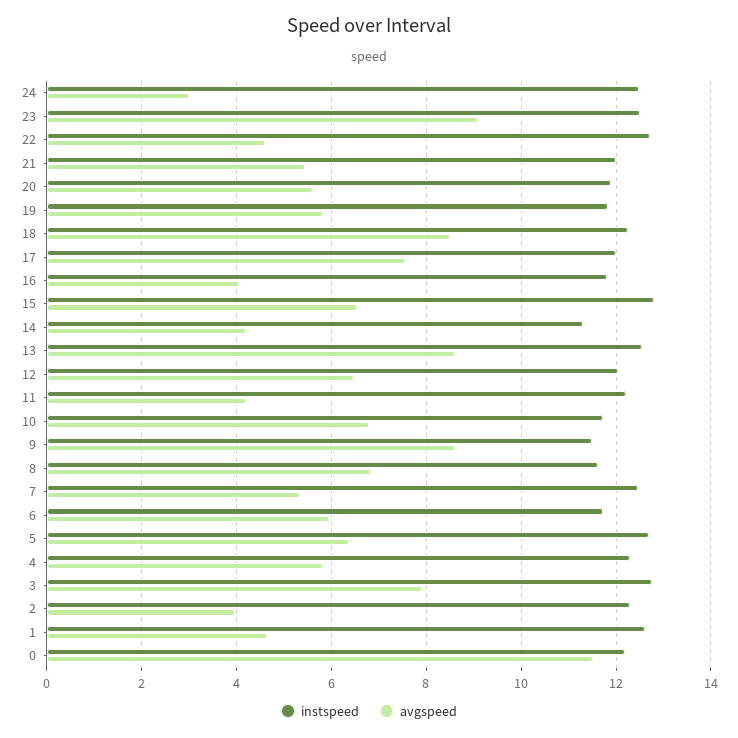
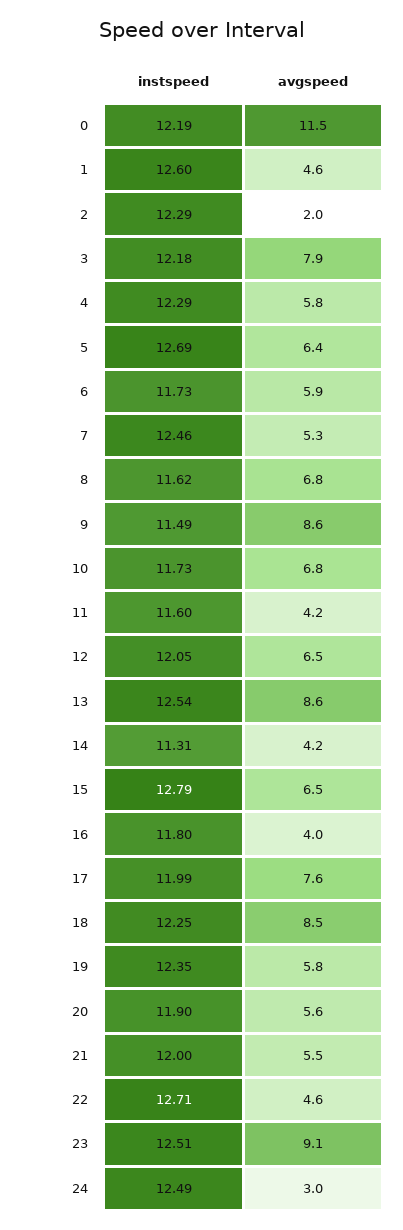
  {
    "instspeed": {
      "24": 12.49,
      "23": 12.51,
      "22": 12.71,
      "21": 12,
      "20": 11.9,
-     "19": 11.8,
+     "19": 12.35,
      "18": 12.25,
      "17": 11.99,
      "16": 11.8,
      "15": 12.79,
      "14": 11.31,
      "13": 12.54,
      "12": 12.05,
-     "11": 12.2,
+     "11": 11.6,
      "10": 11.73,
      "9": 11.49,
      "8": 11.62,
      "7": 12.46,
      "6": 11.73,
      "5": 12.69,
      "4": 12.29,
-     "3": 12.8,
+     "3": 12.18,
      "2": 12.29,
      "1": 12.6,
      "0": 12.19
    },
    "avgspeed": {
      "24": 3,
      "23": 9.1,
      "22": 4.6,
      "21": 5.5,
      "20": 5.6,
      "19": 5.8,
      "18": 8.5,
      "17": 7.6,
      "16": 4,
      "15": 6.5,
      "14": 4.2,
      "13": 8.6,
      "12": 6.5,
      "11": 4.2,
      "10": 6.8,
      "9": 8.6,
      "8": 6.8,
      "7": 5.3,
      "6": 5.9,
      "5": 6.4,
      "4": 5.8,
      "3": 7.9,
-     "2": 4,
+     "2": 2,
      "1": 4.6,
      "0": 11.5
    }
  }

